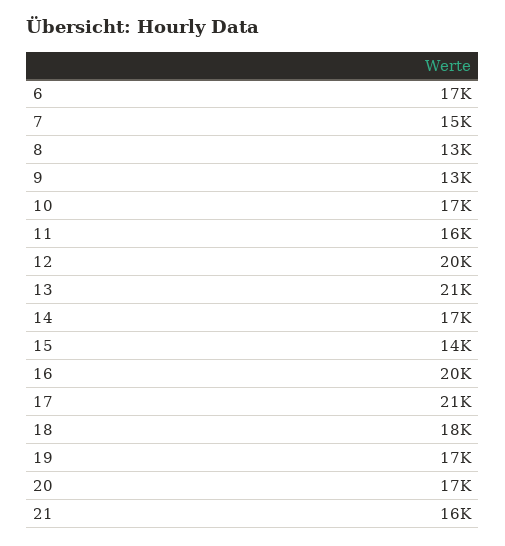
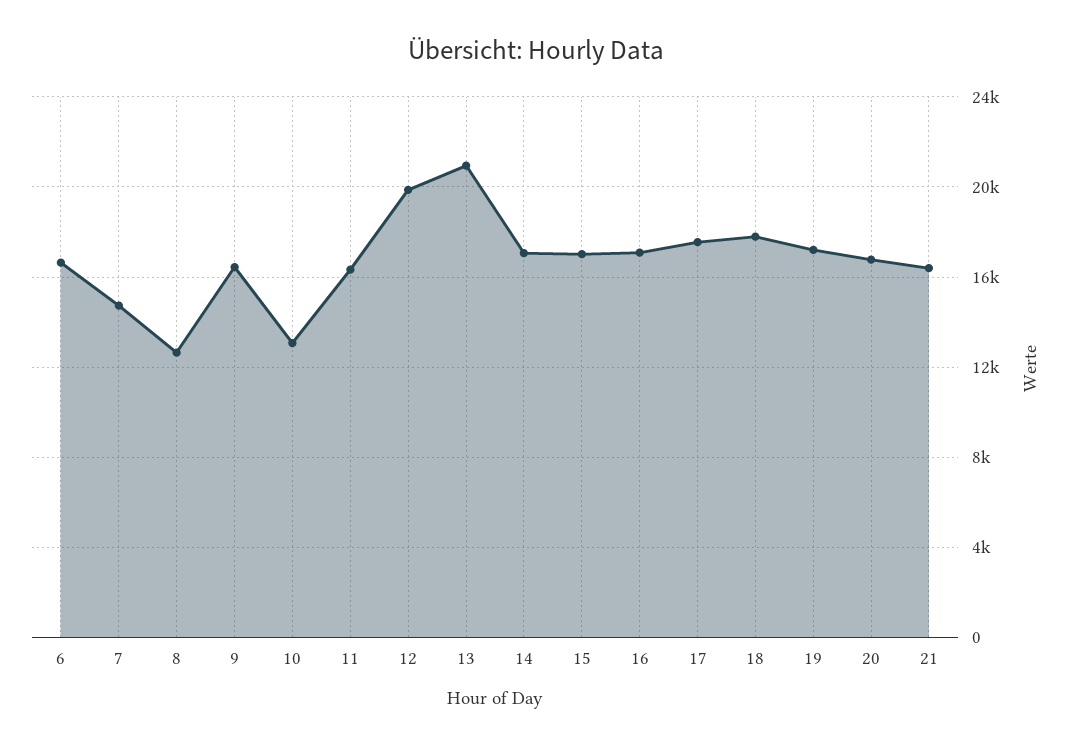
  {
    "6": 17000,
    "7": 15000,
    "8": 13000,
-   "9": 13000,
+   "9": 16500,
-   "10": 17000,
+   "10": 13000,
    "11": 16000,
    "12": 20000,
    "13": 21000,
    "14": 17000,
-   "15": 14000,
+   "15": 17000,
-   "16": 20000,
+   "16": 17000,
-   "17": 21000,
+   "17": 17500,
    "18": 18000,
    "19": 17000,
    "20": 17000,
    "21": 16000
  }

